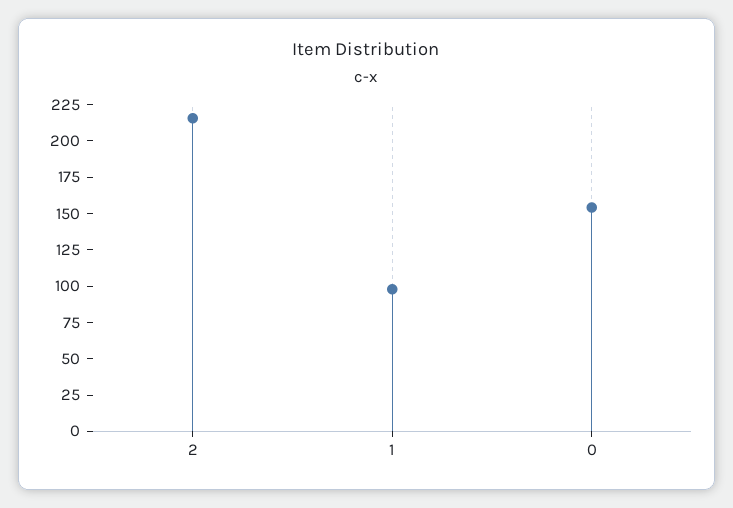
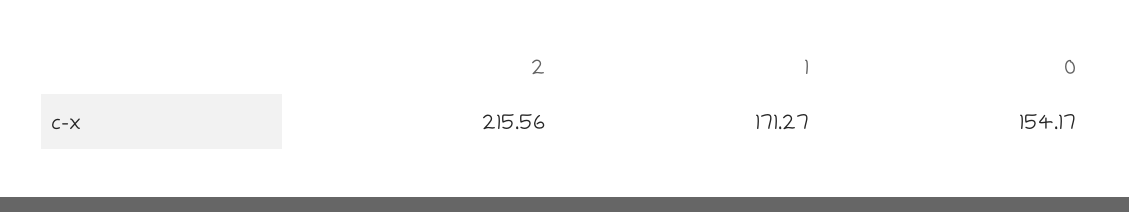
  {
    "2": 215.56,
-   "1": 100,
+   "1": 171.27,
    "0": 154.17
  }

